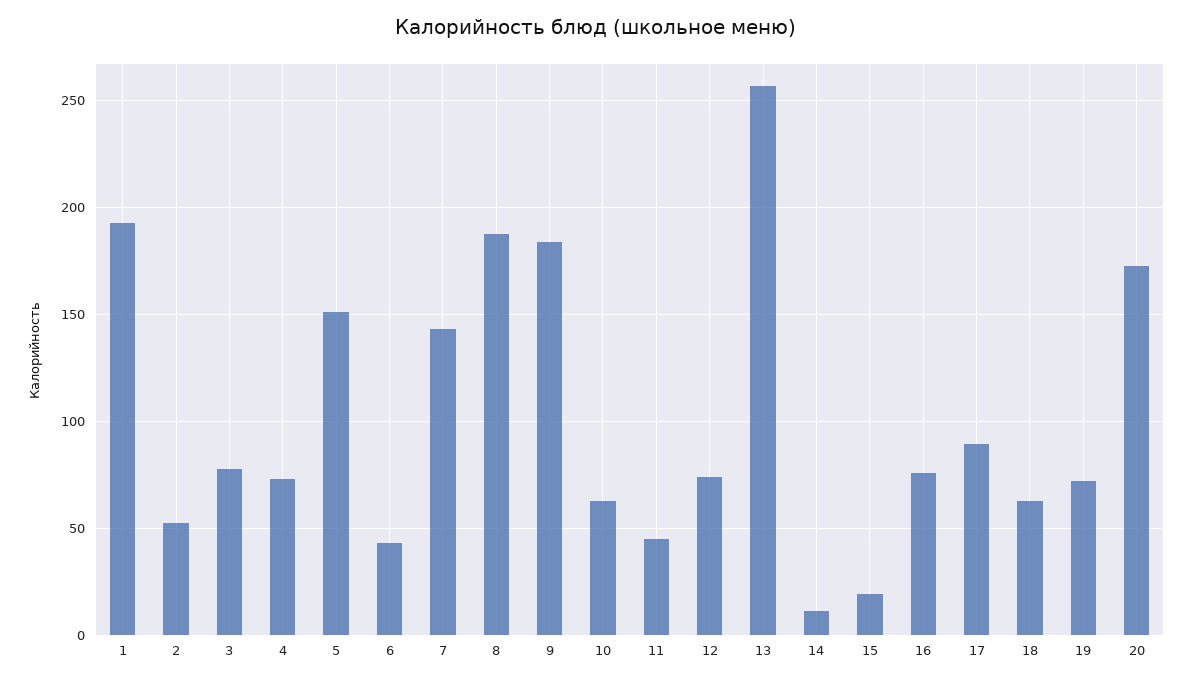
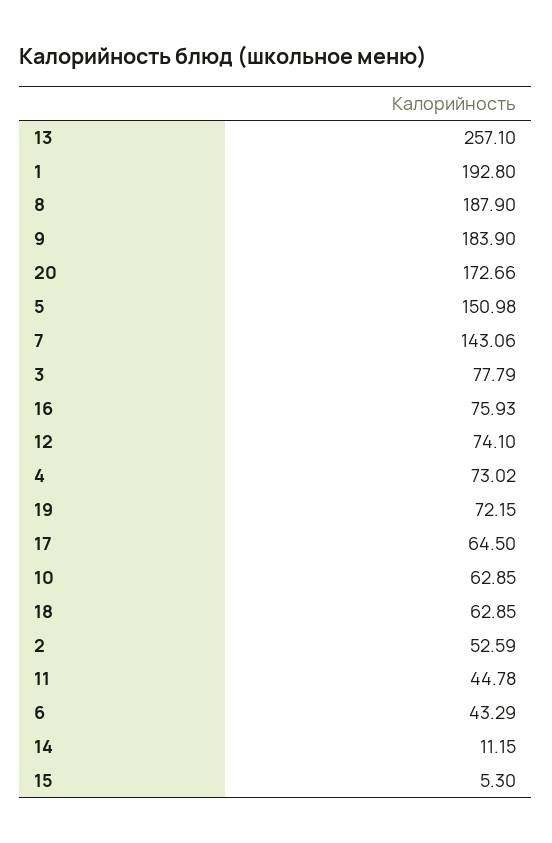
  {
    "1": 192.8,
    "2": 52.59,
    "3": 77.79,
    "4": 73.02,
    "5": 150.98,
    "6": 43.29,
    "7": 143.06,
    "8": 187.9,
    "9": 183.9,
    "10": 62.85,
    "11": 44.78,
    "12": 74.1,
    "13": 257.1,
    "14": 11.15,
-   "15": 20,
+   "15": 5.3,
    "16": 75.93,
-   "17": 90,
+   "17": 64.5,
    "18": 62.85,
    "19": 72.15,
    "20": 172.66
  }

